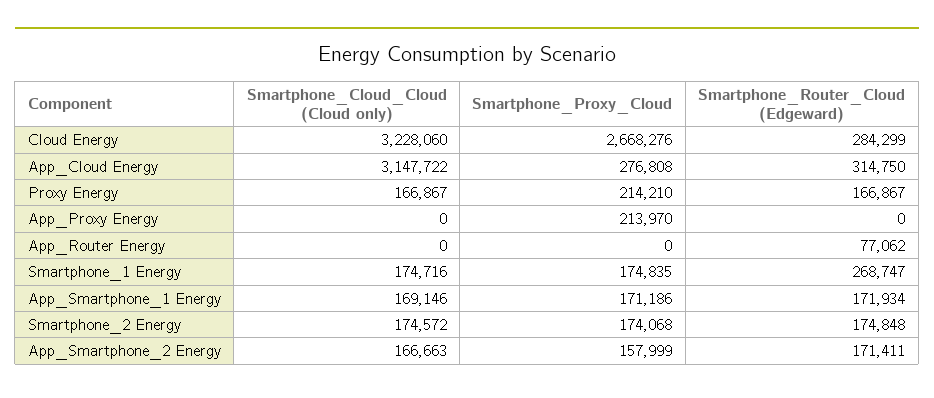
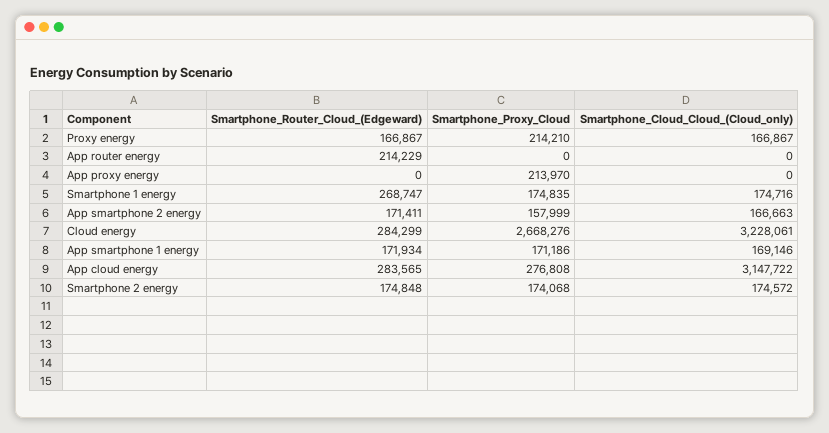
  {
    "Smartphone_Cloud_Cloud (Cloud only)": {
-     "Cloud Energy": 3228060,
+     "Cloud Energy": 3228061,
      "App_Cloud Energy": 3147722,
      "Proxy Energy": 166867,
      "App_Proxy Energy": 0,
      "App_Router Energy": 0,
      "Smartphone_1 Energy": 174716,
      "App_Smartphone_1 Energy": 169146,
      "Smartphone_2 Energy": 174572,
      "App_Smartphone_2 Energy": 166663
    },
    "Smartphone_Proxy_Cloud": {
      "Cloud Energy": 2668276,
      "App_Cloud Energy": 276808,
      "Proxy Energy": 214210,
      "App_Proxy Energy": 213970,
      "App_Router Energy": 0,
      "Smartphone_1 Energy": 174835,
      "App_Smartphone_1 Energy": 171186,
      "Smartphone_2 Energy": 174068,
      "App_Smartphone_2 Energy": 157999
    },
    "Smartphone_Router_Cloud (Edgeward)": {
      "Cloud Energy": 284299,
-     "App_Cloud Energy": 314750,
+     "App_Cloud Energy": 283565,
      "Proxy Energy": 166867,
      "App_Proxy Energy": 0,
-     "App_Router Energy": 77062,
+     "App_Router Energy": 214229,
      "Smartphone_1 Energy": 268747,
      "App_Smartphone_1 Energy": 171934,
      "Smartphone_2 Energy": 174848,
      "App_Smartphone_2 Energy": 171411
    }
  }

